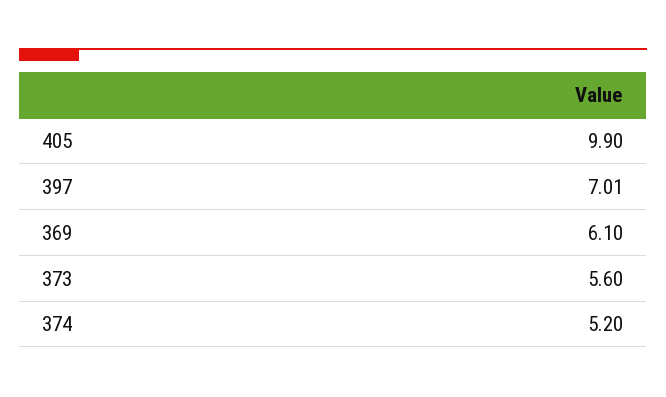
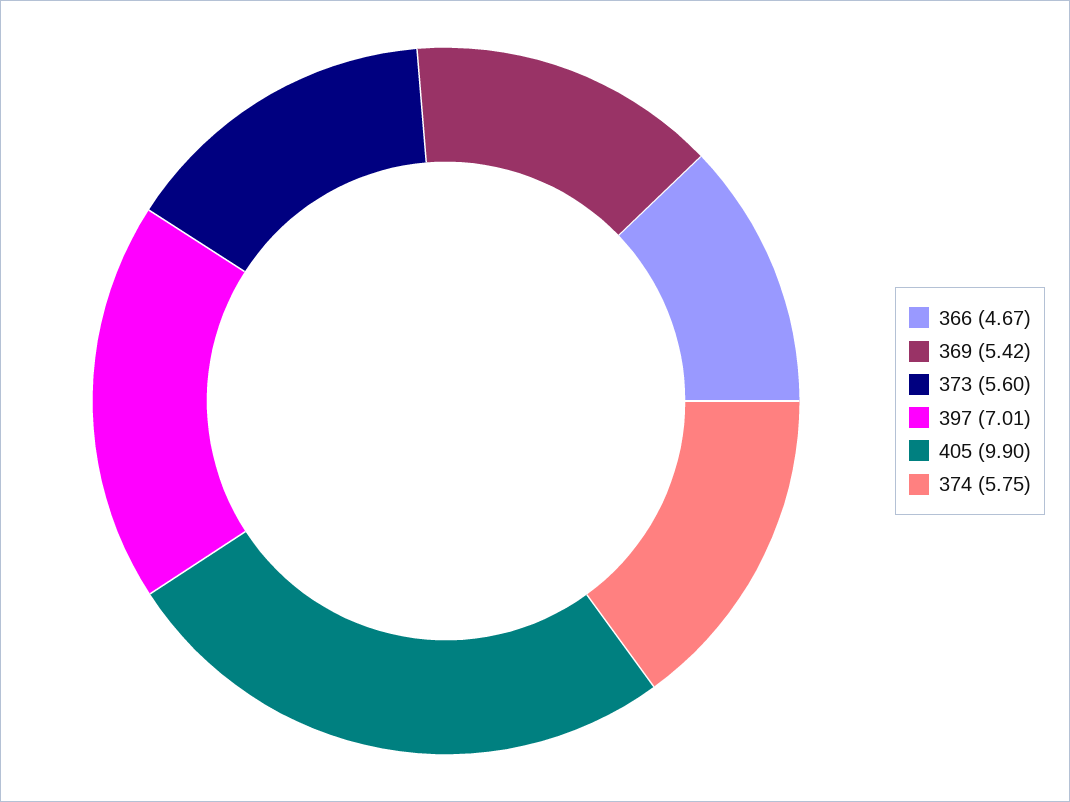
  {
    "405": 9.9,
    "397": 7.01,
-   "369": 6.1,
+   "369": 5.42,
    "373": 5.6,
-   "374": 5.2
+   "374": 5.75,
+   "366": 4.67
  }

